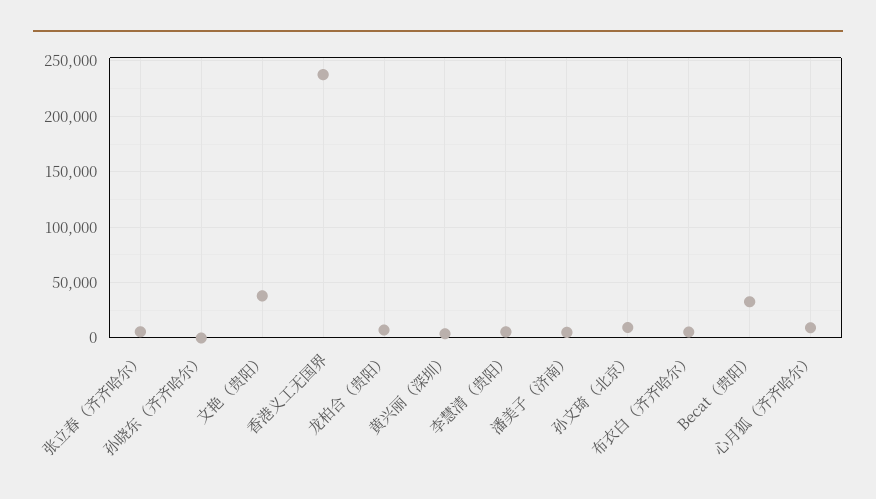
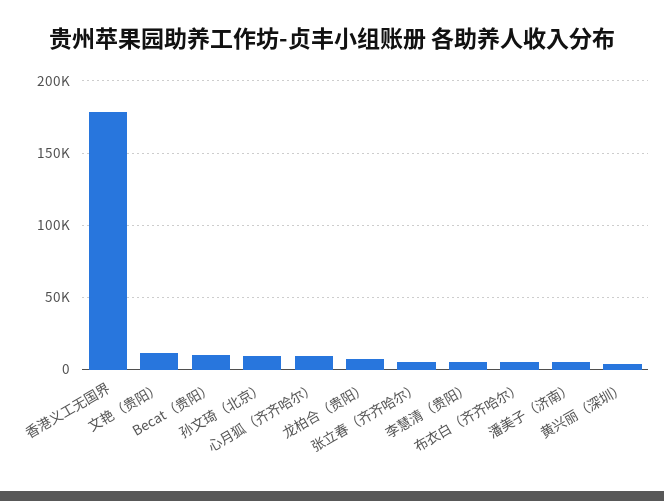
  {
    "张立春（齐齐哈尔）": 5000,
-   "孙晓东（齐齐哈尔）": 0,
-   "文艳（贵阳）": 40000,
+   "文艳（贵阳）": 10000,
-   "香港义工无国界": 240000,
+   "香港义工无国界": 180000,
    "龙柏合（贵阳）": 5000,
    "黄兴丽（深圳）": 5000,
    "李慧清（贵阳）": 5000,
    "潘美子（济南）": 5000,
    "孙文琦（北京）": 10000,
    "布衣白（齐齐哈尔）": 5000,
-   "Becat（贵阳）": 30000,
+   "Becat（贵阳）": 10000,
    "心月狐（齐齐哈尔）": 10000
  }

